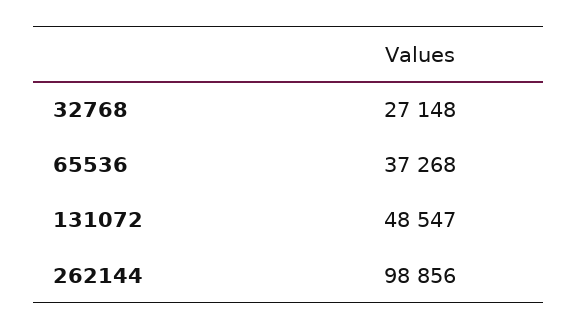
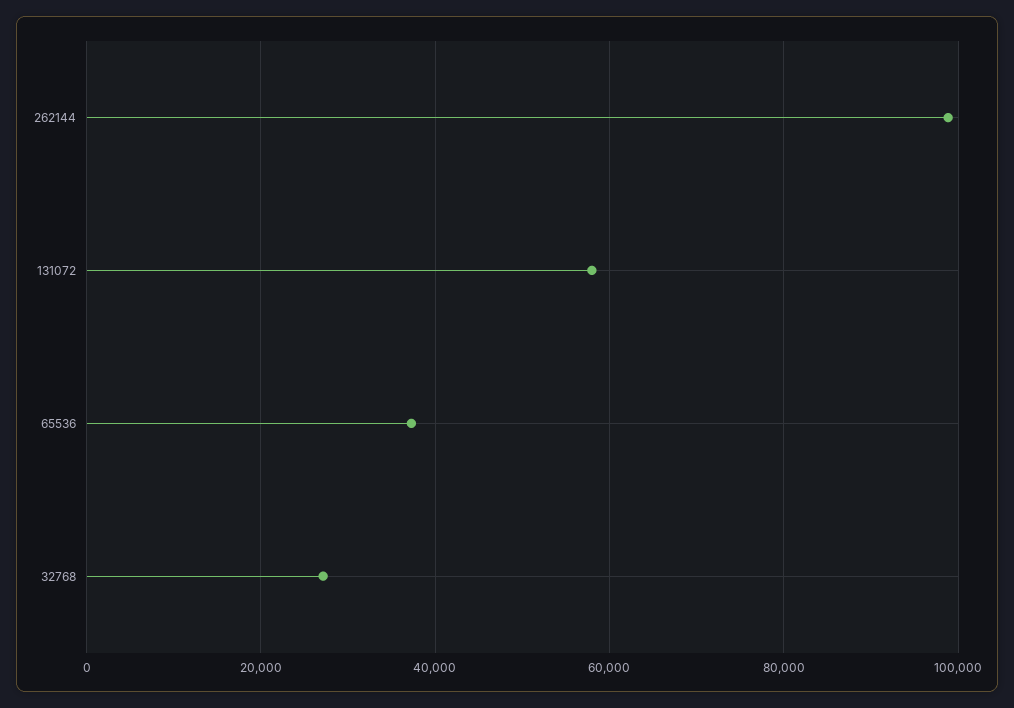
  {
    "32768": 27148,
    "65536": 37268,
-   "131072": 48547,
+   "131072": 58000,
    "262144": 98856
  }

